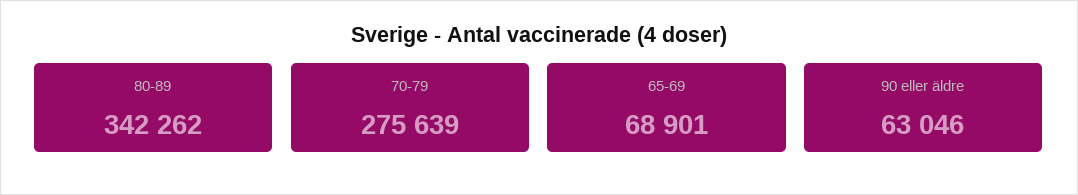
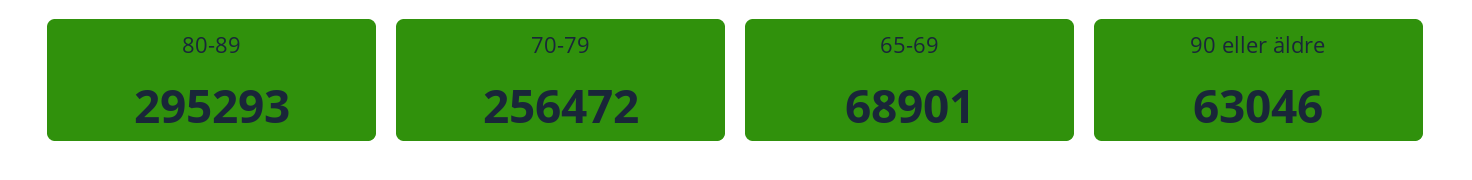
  {
-   "80-89": 342262,
+   "80-89": 295293,
-   "70-79": 275639,
+   "70-79": 256472,
    "65-69": 68901,
    "90 eller äldre": 63046
  }

